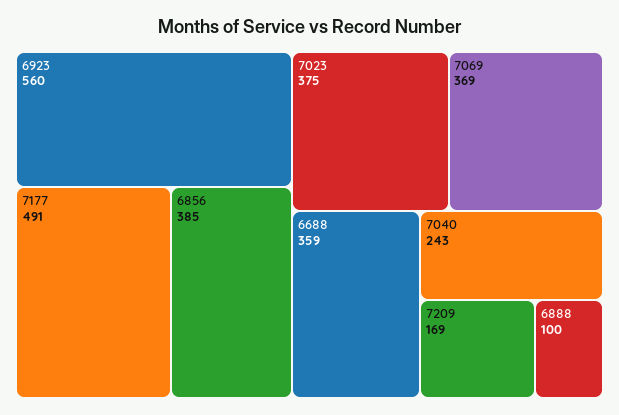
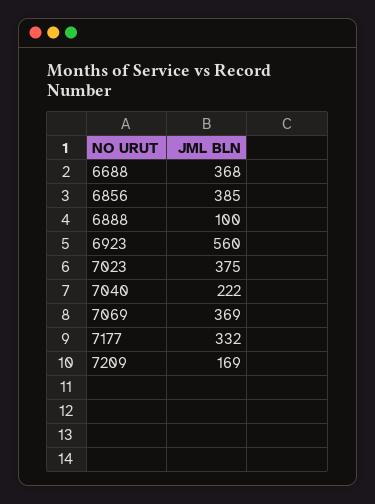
  {
    "6923": 560,
-   "7177": 491,
+   "7177": 332,
    "6856": 385,
    "7023": 375,
    "7069": 369,
-   "6688": 359,
+   "6688": 368,
-   "7040": 243,
+   "7040": 222,
    "7209": 169,
    "6888": 100
  }

